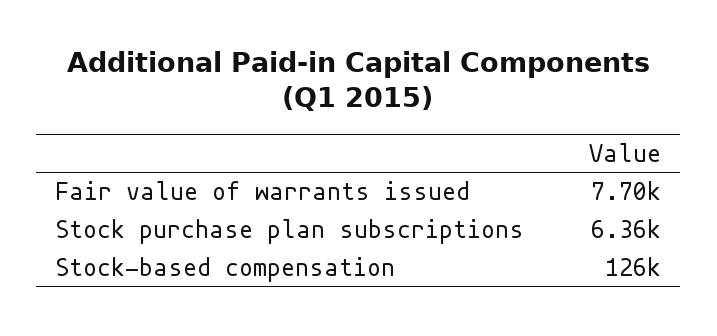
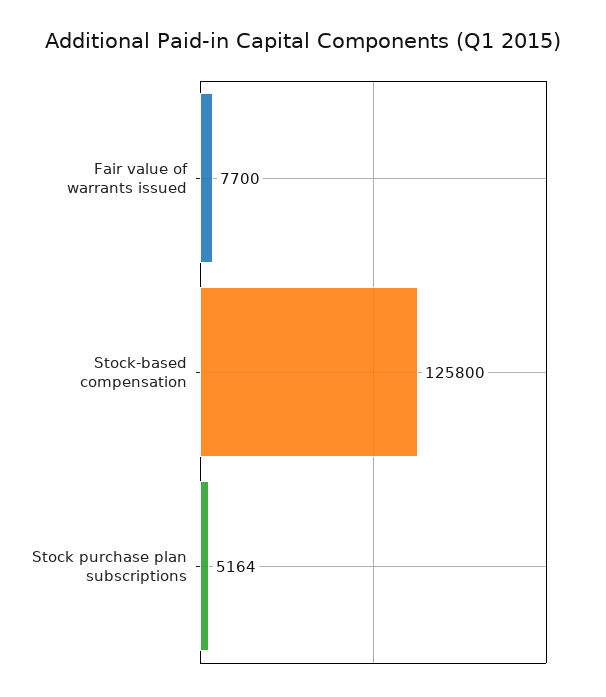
  {
    "Fair value of warrants issued": 7700,
-   "Stock purchase plan subscriptions": 6360,
+   "Stock purchase plan subscriptions": 5164,
    "Stock-based compensation": 125800
  }

